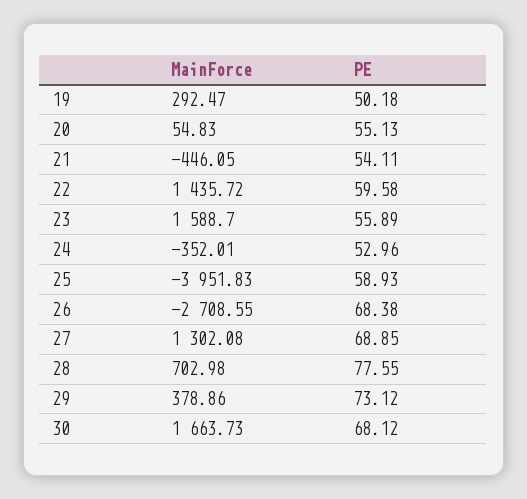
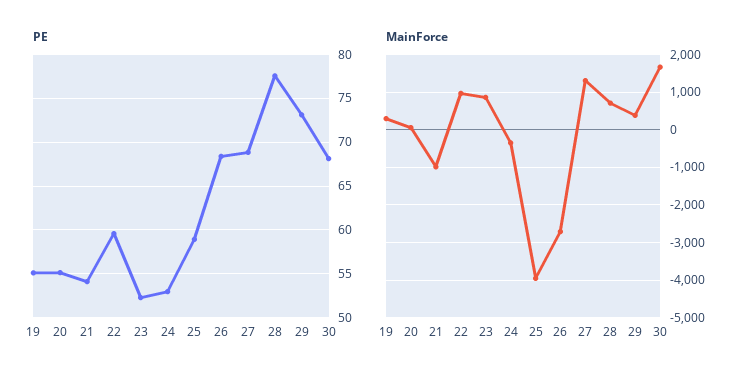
  {
    "MainForce": {
      "19": 292.47,
      "20": 54.83,
-     "21": -446.05,
+     "21": -1000,
-     "22": 1435.72,
+     "22": 1000,
-     "23": 1588.7,
+     "23": 800,
      "24": -352.01,
      "25": -3951.83,
      "26": -2708.55,
      "27": 1302.08,
      "28": 702.98,
      "29": 378.86,
      "30": 1663.73
    },
    "PE": {
-     "19": 50.18,
+     "19": 55,
      "20": 55.13,
      "21": 54.11,
      "22": 59.58,
-     "23": 55.89,
+     "23": 52,
      "24": 52.96,
      "25": 58.93,
      "26": 68.38,
      "27": 68.85,
      "28": 77.55,
      "29": 73.12,
      "30": 68.12
    }
  }

